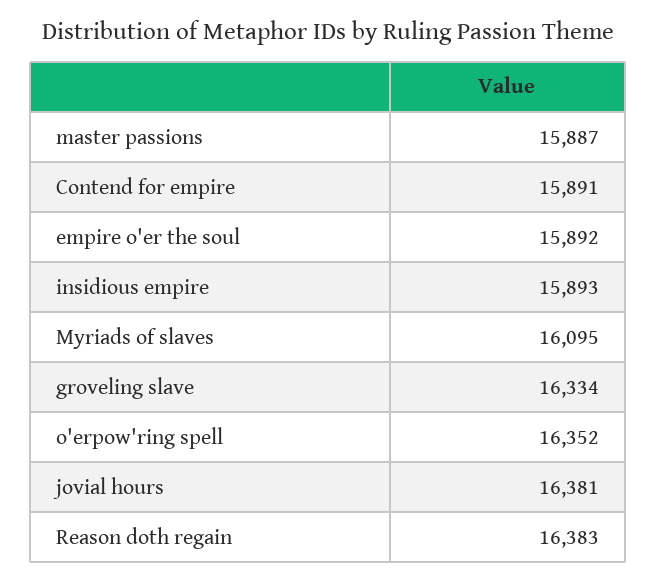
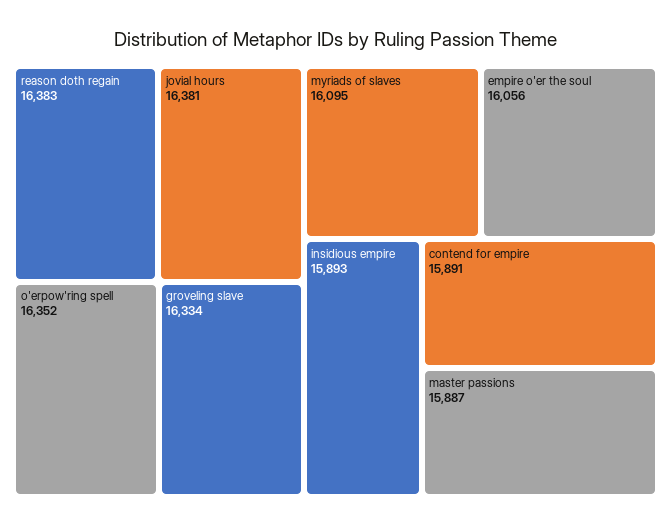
  {
    "master passions": 15887,
    "Contend for empire": 15891,
-   "empire o'er the soul": 15892,
+   "empire o'er the soul": 16056,
    "insidious empire": 15893,
    "Myriads of slaves": 16095,
    "groveling slave": 16334,
    "o'erpow'ring spell": 16352,
    "jovial hours": 16381,
    "Reason doth regain": 16383
  }

